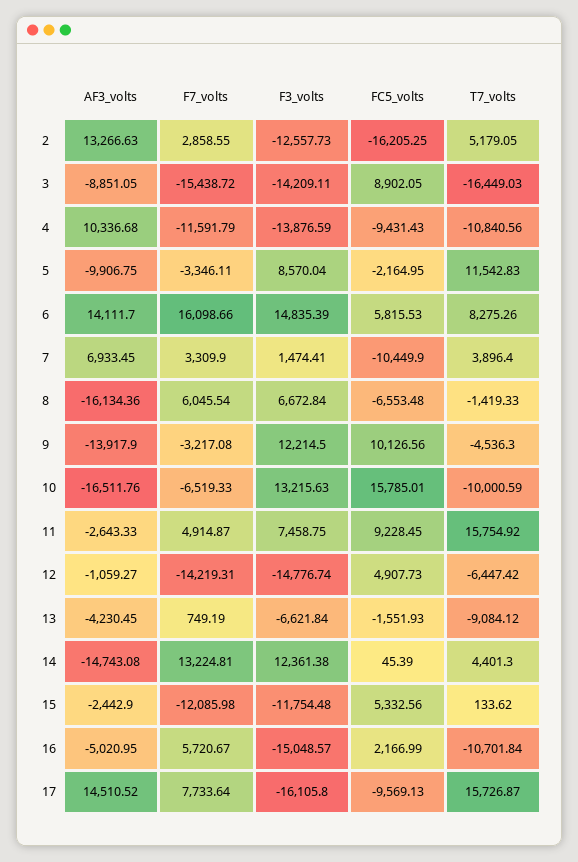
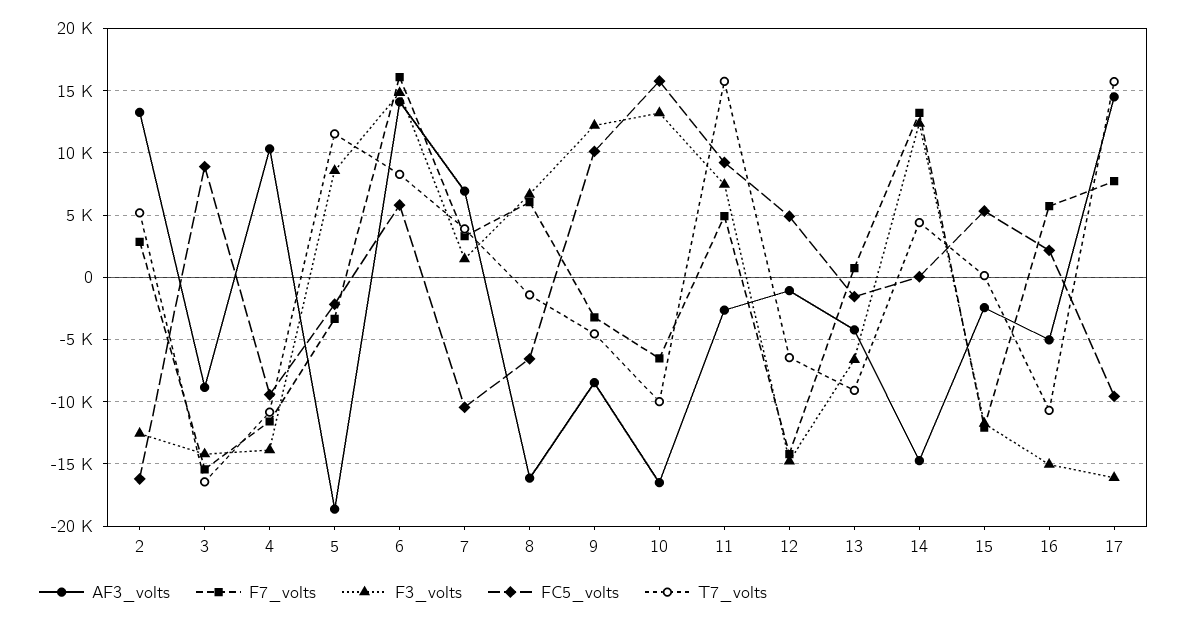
  {
    "AF3_volts": {
      "2": 13266.63,
      "3": -8851.05,
      "4": 10336.68,
-     "5": -9906.75,
+     "5": -18500,
      "6": 14111.7,
      "7": 6933.45,
      "8": -16134.36,
-     "9": -13917.9,
+     "9": -8500,
      "10": -16511.76,
      "11": -2643.33,
      "12": -1059.27,
      "13": -4230.45,
      "14": -14743.08,
      "15": -2442.9,
      "16": -5020.95,
      "17": 14510.52
    },
    "F7_volts": {
      "2": 2858.55,
      "3": -15438.72,
      "4": -11591.79,
      "5": -3346.11,
      "6": 16098.66,
      "7": 3309.9,
      "8": 6045.54,
      "9": -3217.08,
      "10": -6519.33,
      "11": 4914.87,
      "12": -14219.31,
      "13": 749.19,
      "14": 13224.81,
      "15": -12085.98,
      "16": 5720.67,
      "17": 7733.64
    },
    "F3_volts": {
      "2": -12557.73,
      "3": -14209.11,
      "4": -13876.59,
      "5": 8570.04,
      "6": 14835.39,
      "7": 1474.41,
      "8": 6672.84,
      "9": 12214.5,
      "10": 13215.63,
      "11": 7458.75,
      "12": -14776.74,
      "13": -6621.84,
      "14": 12361.38,
      "15": -11754.48,
      "16": -15048.57,
      "17": -16105.8
    },
    "FC5_volts": {
      "2": -16205.25,
      "3": 8902.05,
      "4": -9431.43,
      "5": -2164.95,
      "6": 5815.53,
      "7": -10449.9,
      "8": -6553.48,
      "9": 10126.56,
      "10": 15785.01,
      "11": 9228.45,
      "12": 4907.73,
      "13": -1551.93,
      "14": 45.39,
      "15": 5332.56,
      "16": 2166.99,
      "17": -9569.13
    },
    "T7_volts": {
      "2": 5179.05,
      "3": -16449.03,
      "4": -10840.56,
      "5": 11542.83,
      "6": 8275.26,
      "7": 3896.4,
      "8": -1419.33,
      "9": -4536.3,
      "10": -10000.59,
      "11": 15754.92,
      "12": -6447.42,
      "13": -9084.12,
      "14": 4401.3,
      "15": 133.62,
      "16": -10701.84,
      "17": 15726.87
    }
  }

